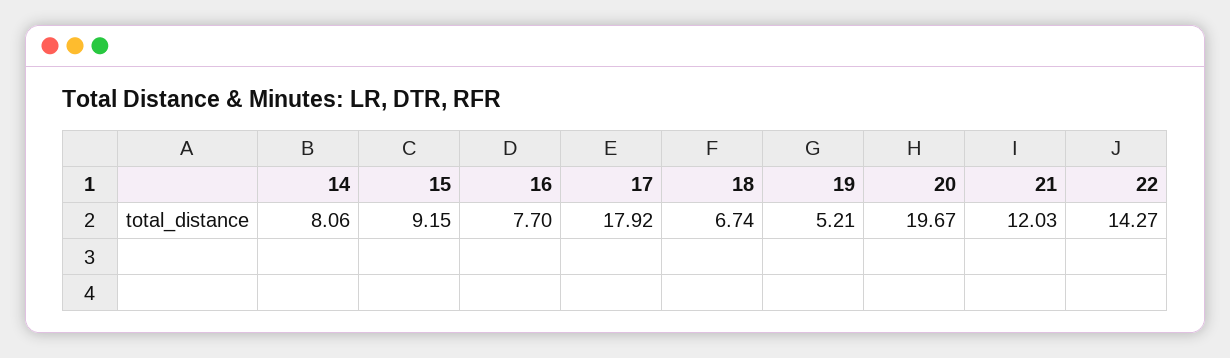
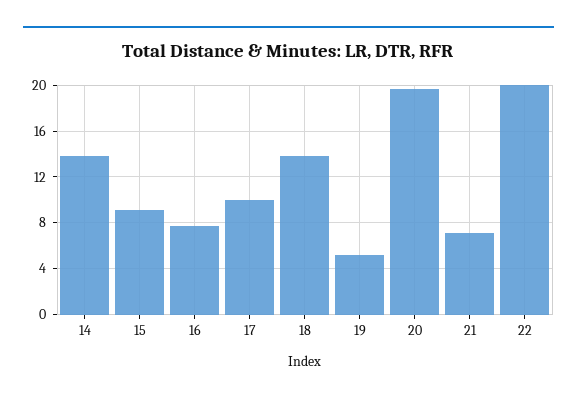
  {
-   "14": 8.06,
+   "14": 14,
    "15": 9.15,
    "16": 7.7,
-   "17": 17.92,
+   "17": 10,
-   "18": 6.74,
+   "18": 14,
    "19": 5.21,
    "20": 19.67,
-   "21": 12.03,
+   "21": 7,
-   "22": 14.27
+   "22": 20
  }

